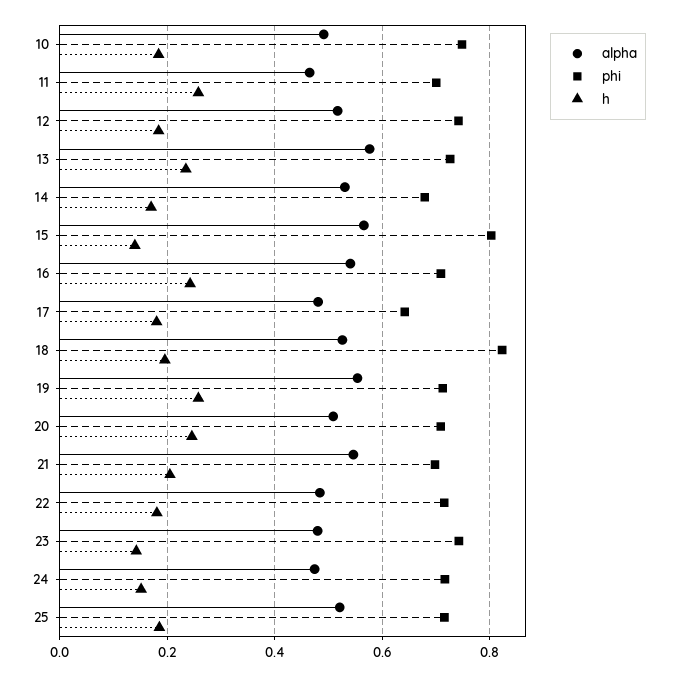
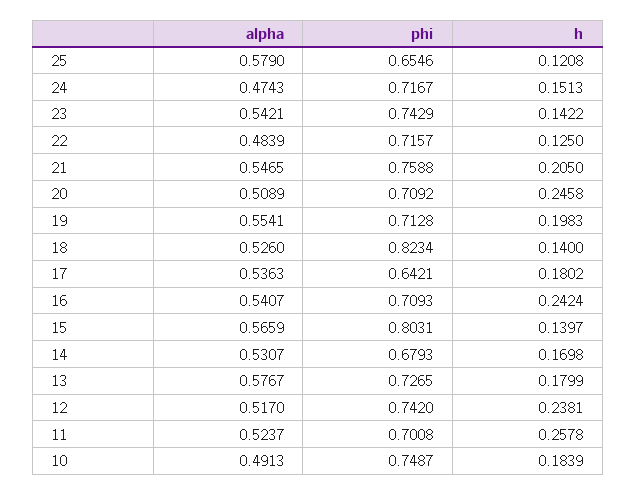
  {
    "alpha": {
      "10": 0.4913,
-     "11": 0.46,
+     "11": 0.5237,
      "12": 0.517,
      "13": 0.5767,
      "14": 0.5307,
      "15": 0.5659,
      "16": 0.5407,
-     "17": 0.48,
+     "17": 0.5363,
      "18": 0.526,
      "19": 0.5541,
      "20": 0.5089,
      "21": 0.5465,
      "22": 0.4839,
-     "23": 0.48,
+     "23": 0.5421,
      "24": 0.4743,
-     "25": 0.52
+     "25": 0.579
    },
    "phi": {
      "10": 0.7487,
      "11": 0.7008,
      "12": 0.742,
      "13": 0.7265,
      "14": 0.6793,
      "15": 0.8031,
      "16": 0.7093,
      "17": 0.6421,
      "18": 0.8234,
      "19": 0.7128,
      "20": 0.7092,
-     "21": 0.7,
+     "21": 0.7588,
      "22": 0.7157,
      "23": 0.7429,
      "24": 0.7167,
-     "25": 0.72
+     "25": 0.6546
    },
    "h": {
      "10": 0.1839,
      "11": 0.2578,
-     "12": 0.18,
+     "12": 0.2381,
-     "13": 0.24,
+     "13": 0.1799,
      "14": 0.1698,
      "15": 0.1397,
      "16": 0.2424,
      "17": 0.1802,
-     "18": 0.2,
+     "18": 0.14,
-     "19": 0.26,
+     "19": 0.1983,
      "20": 0.2458,
      "21": 0.205,
-     "22": 0.18,
+     "22": 0.125,
      "23": 0.1422,
      "24": 0.1513,
-     "25": 0.18
+     "25": 0.1208
    }
  }

